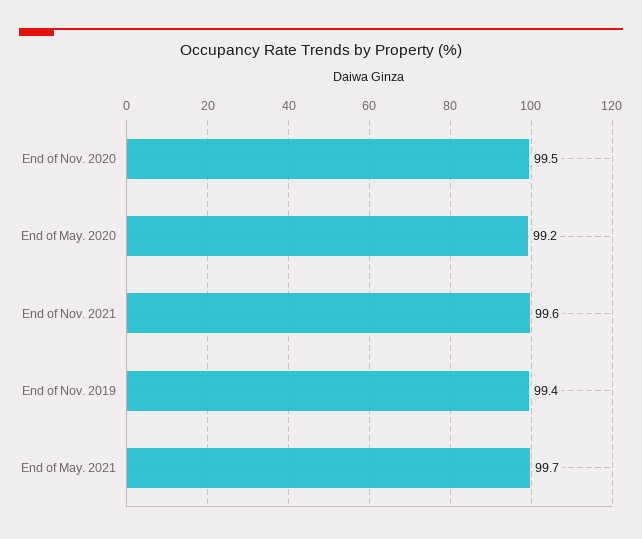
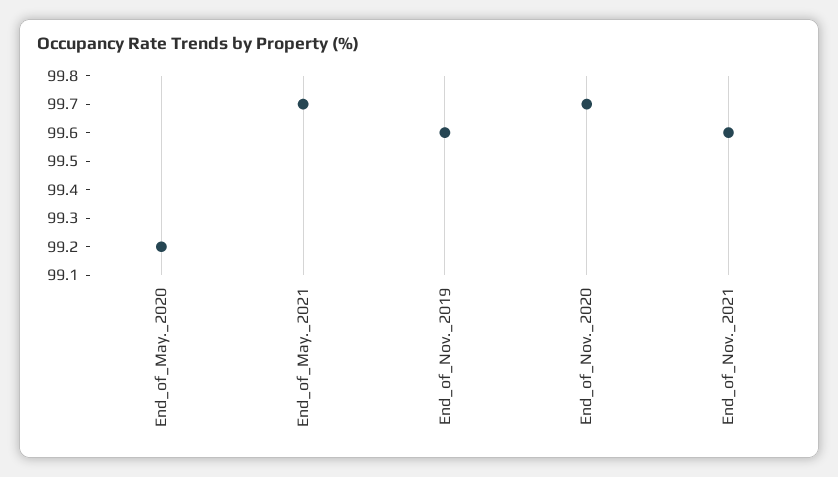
  {
-   "End of Nov. 2020": 99.5,
+   "End of Nov. 2020": 99.7,
    "End of May. 2020": 99.2,
    "End of Nov. 2021": 99.6,
-   "End of Nov. 2019": 99.4,
+   "End of Nov. 2019": 99.6,
    "End of May. 2021": 99.7
  }

